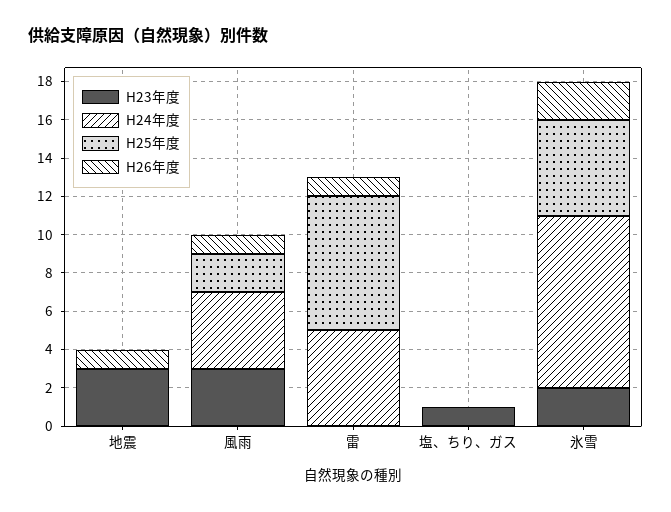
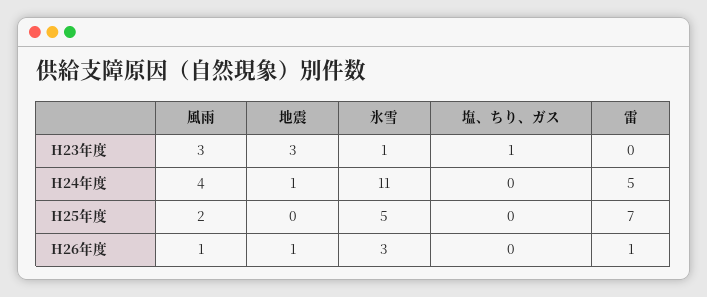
  {
    "H23年度": {
      "地震": 3,
      "風雨": 3,
      "雷": 0,
      "塩、ちり、ガス": 1,
-     "氷雪": 2
+     "氷雪": 1
    },
    "H24年度": {
-     "地震": 0,
+     "地震": 1,
      "風雨": 4,
      "雷": 5,
      "塩、ちり、ガス": 0,
-     "氷雪": 9
+     "氷雪": 11
    },
    "H25年度": {
      "地震": 0,
      "風雨": 2,
      "雷": 7,
      "塩、ちり、ガス": 0,
      "氷雪": 5
    },
    "H26年度": {
      "地震": 1,
      "風雨": 1,
      "雷": 1,
      "塩、ちり、ガス": 0,
-     "氷雪": 2
+     "氷雪": 3
    }
  }

